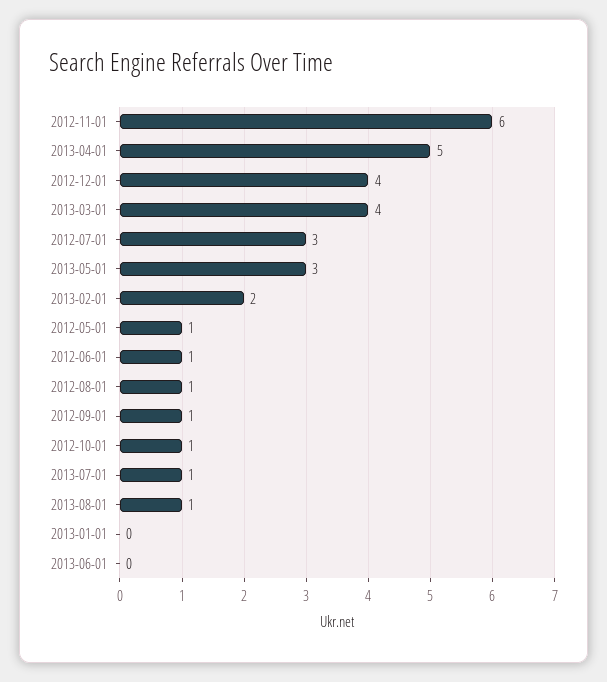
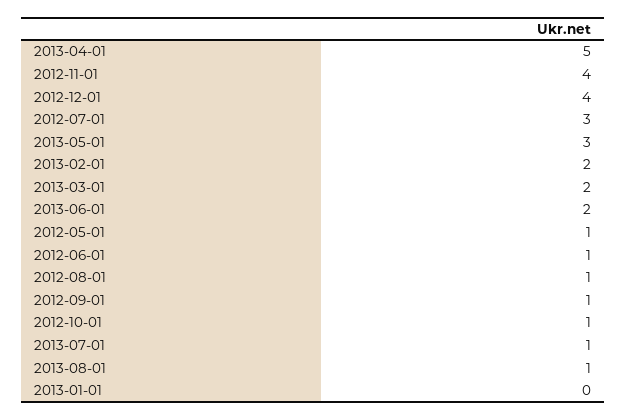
  {
-   "2012-11-01": 6,
+   "2012-11-01": 4,
    "2013-04-01": 5,
    "2012-12-01": 4,
-   "2013-03-01": 4,
+   "2013-03-01": 2,
    "2012-07-01": 3,
    "2013-05-01": 3,
    "2013-02-01": 2,
    "2012-05-01": 1,
    "2012-06-01": 1,
    "2012-08-01": 1,
    "2012-09-01": 1,
    "2012-10-01": 1,
    "2013-07-01": 1,
    "2013-08-01": 1,
    "2013-01-01": 0,
-   "2013-06-01": 0
+   "2013-06-01": 2
  }

